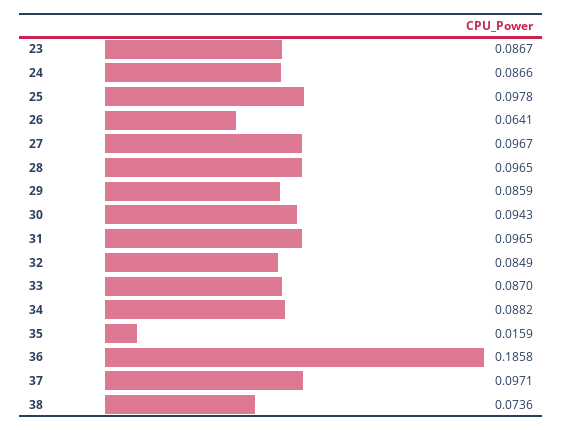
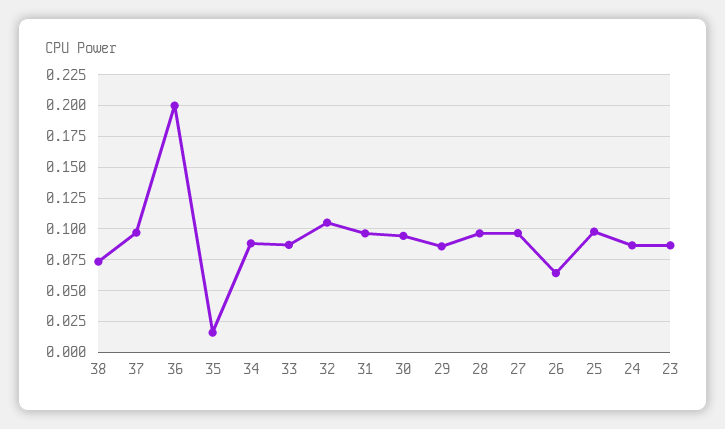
  {
    "23": 0.0867,
    "24": 0.0866,
    "25": 0.0978,
    "26": 0.0641,
    "27": 0.0967,
    "28": 0.0965,
    "29": 0.0859,
    "30": 0.0943,
    "31": 0.0965,
-   "32": 0.0849,
+   "32": 0.105,
    "33": 0.087,
    "34": 0.0882,
    "35": 0.0159,
-   "36": 0.1858,
+   "36": 0.2,
    "37": 0.0971,
    "38": 0.0736
  }

